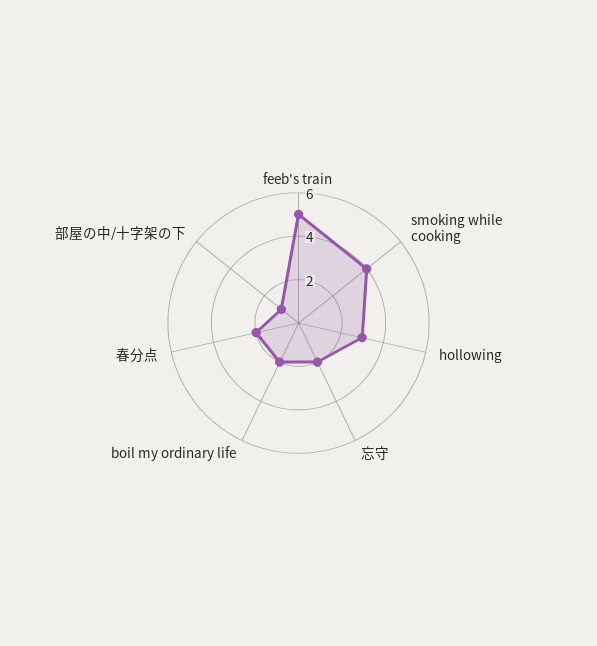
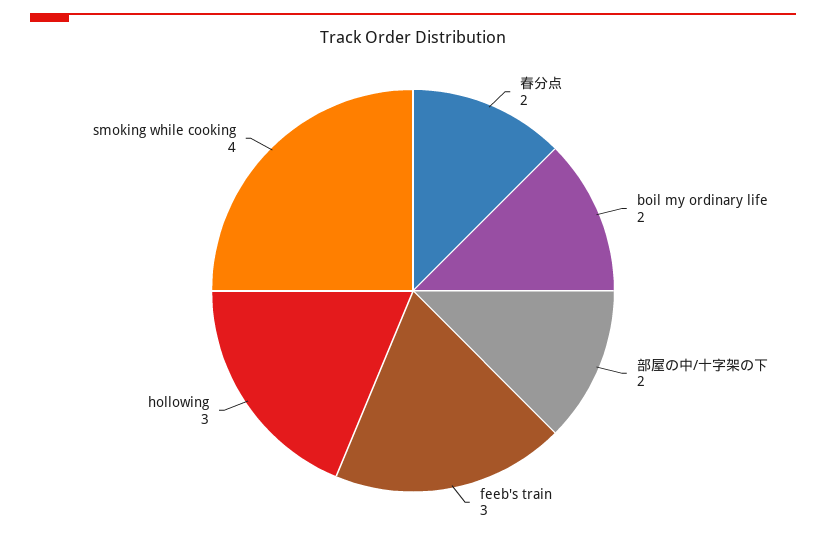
  {
-   "feeb's train": 5,
+   "feeb's train": 3,
    "smoking while cooking": 4,
    "hollowing": 3,
-   "忘守": 2,
    "boil my ordinary life": 2,
    "春分点": 2,
-   "部屋の中/十字架の下": 1
+   "部屋の中/十字架の下": 2
  }

